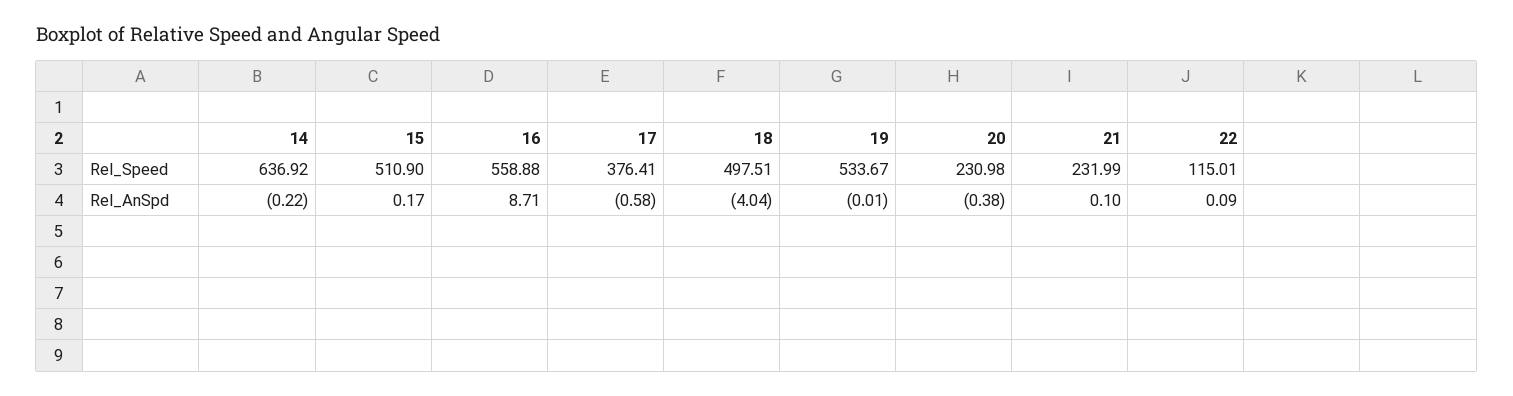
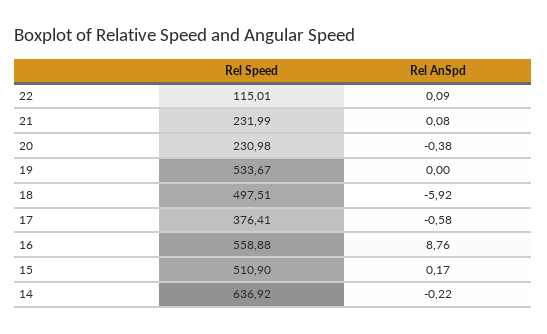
  {
    "14": {
      "Rel_Speed": 636.92,
      "Rel_AnSpd": -0.22
    },
    "15": {
      "Rel_Speed": 510.9,
      "Rel_AnSpd": 0.17
    },
    "16": {
      "Rel_Speed": 558.88,
-     "Rel_AnSpd": 8.71
+     "Rel_AnSpd": 8.76
    },
    "17": {
      "Rel_Speed": 376.41,
      "Rel_AnSpd": -0.58
    },
    "18": {
      "Rel_Speed": 497.51,
-     "Rel_AnSpd": -4.04
+     "Rel_AnSpd": -5.92
    },
    "19": {
      "Rel_Speed": 533.67,
-     "Rel_AnSpd": -0.01
+     "Rel_AnSpd": 0
    },
    "20": {
      "Rel_Speed": 230.98,
      "Rel_AnSpd": -0.38
    },
    "21": {
      "Rel_Speed": 231.99,
-     "Rel_AnSpd": 0.1
+     "Rel_AnSpd": 0.08
    },
    "22": {
      "Rel_Speed": 115.01,
      "Rel_AnSpd": 0.09
    }
  }

